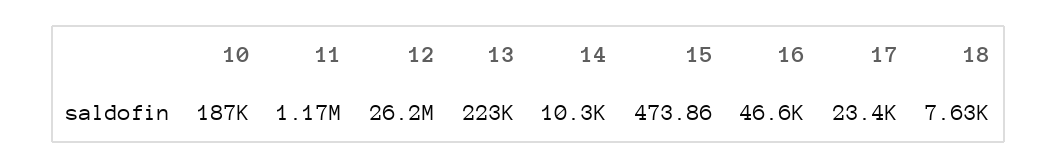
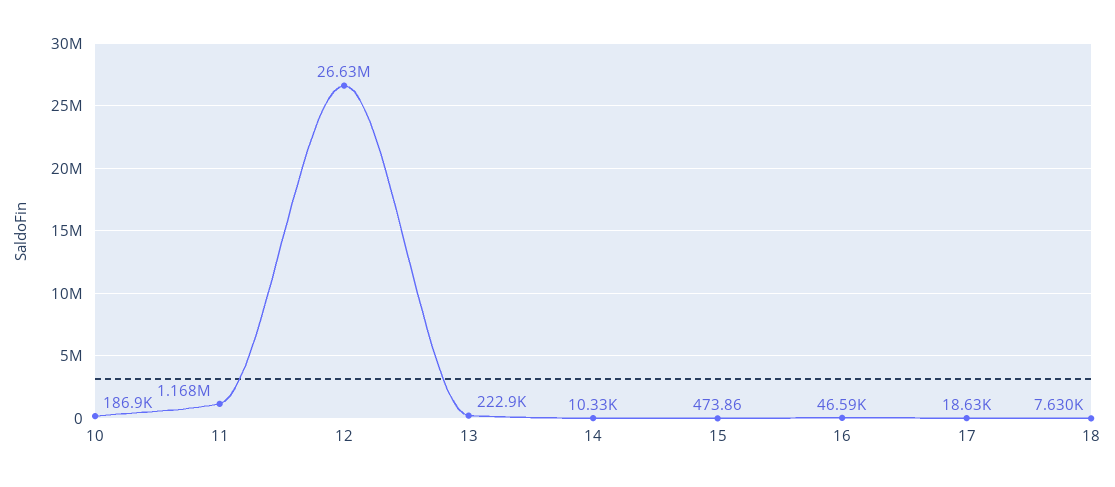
  {
    "10": 186900,
    "11": 1168000,
-   "12": 26200000,
+   "12": 26630000,
    "13": 222900,
    "14": 10330,
    "15": 473.86,
    "16": 46590,
-   "17": 23400,
+   "17": 18630,
    "18": 7630
  }

